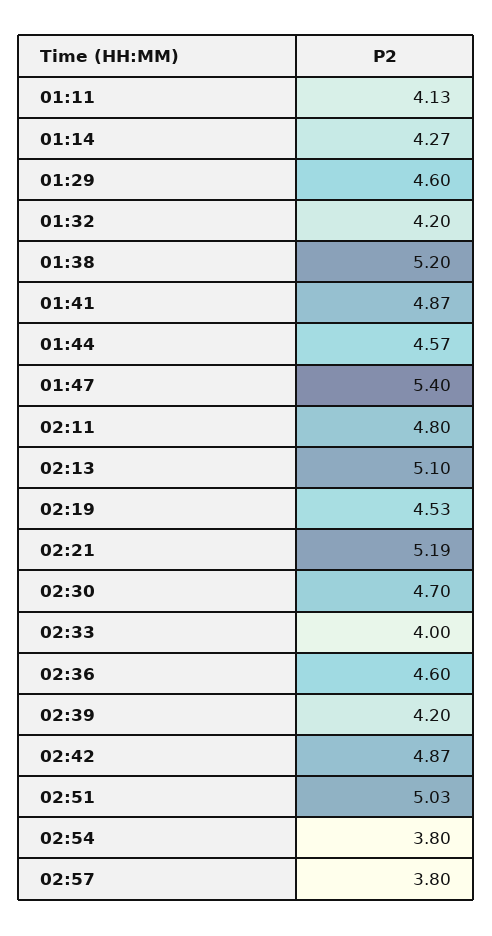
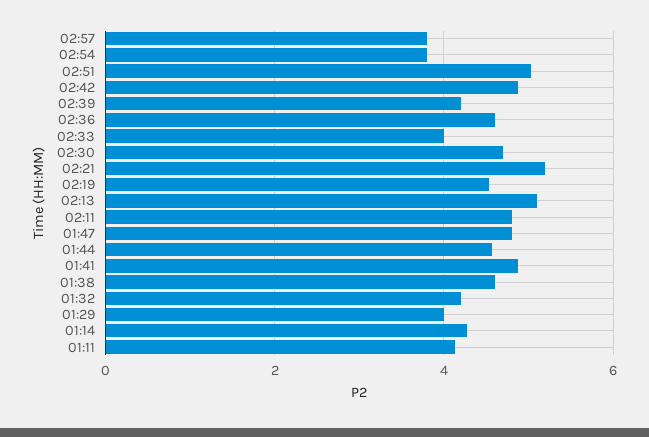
  {
    "01:11": 4.13,
    "01:14": 4.27,
-   "01:29": 4.6,
+   "01:29": 4,
    "01:32": 4.2,
-   "01:38": 5.2,
+   "01:38": 4.6,
    "01:41": 4.87,
    "01:44": 4.57,
-   "01:47": 5.4,
+   "01:47": 4.8,
    "02:11": 4.8,
    "02:13": 5.1,
    "02:19": 4.53,
    "02:21": 5.19,
    "02:30": 4.7,
    "02:33": 4,
    "02:36": 4.6,
    "02:39": 4.2,
    "02:42": 4.87,
    "02:51": 5.03,
    "02:54": 3.8,
    "02:57": 3.8
  }

